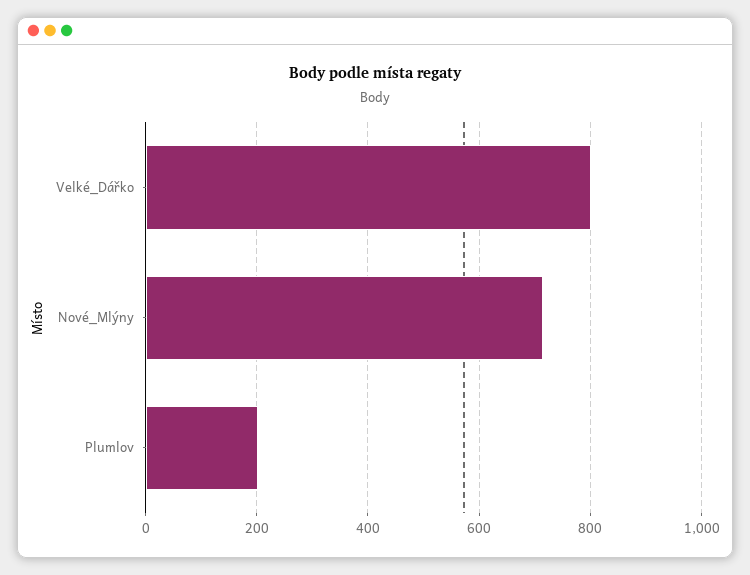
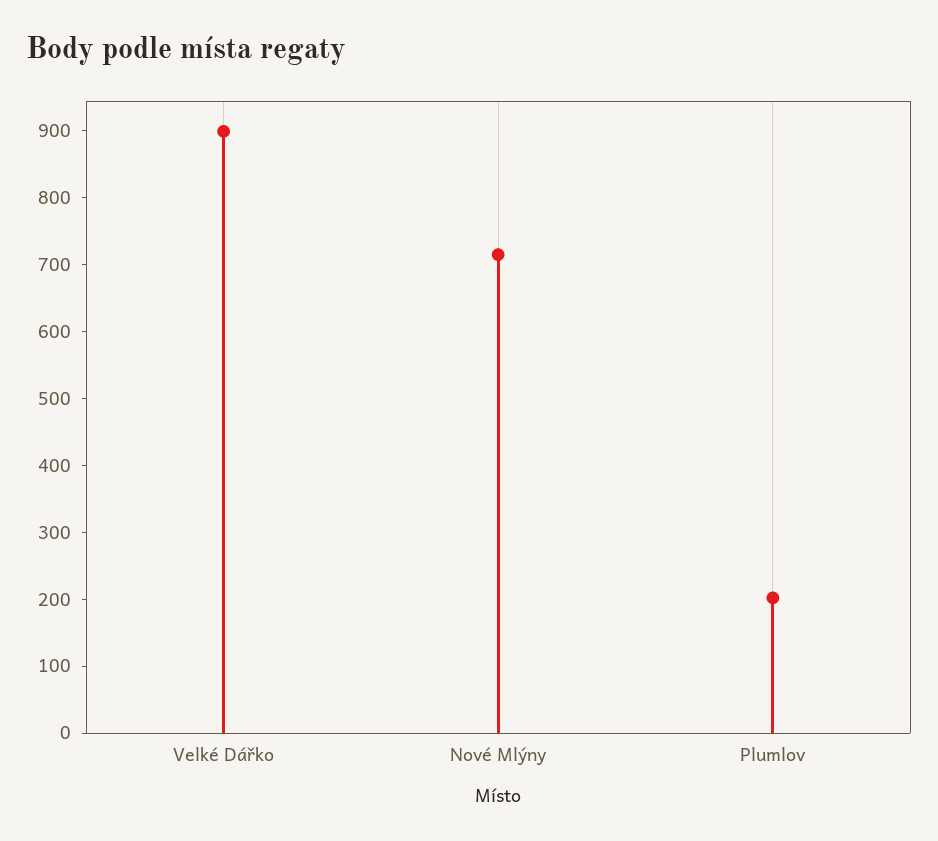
  {
-   "Velké_Dářko": 800,
+   "Velké_Dářko": 900,
    "Nové_Mlýny": 720,
    "Plumlov": 200
  }

